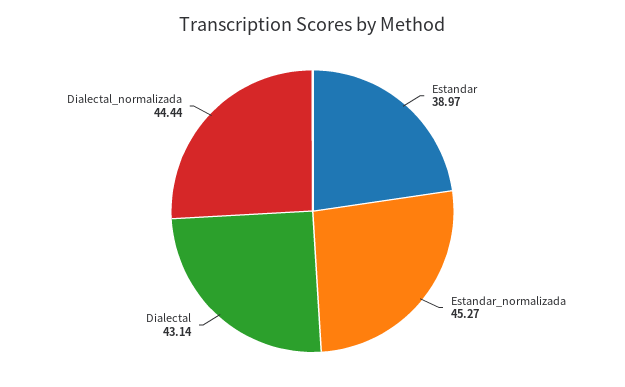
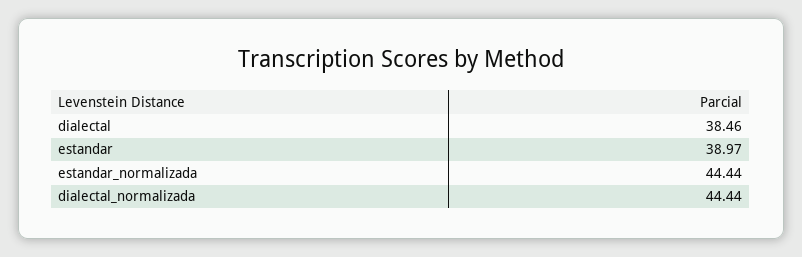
  {
    "Estandar": 38.97,
-   "Estandar_normalizada": 45.27,
+   "Estandar_normalizada": 44.44,
-   "Dialectal": 43.14,
+   "Dialectal": 38.46,
    "Dialectal_normalizada": 44.44
  }

